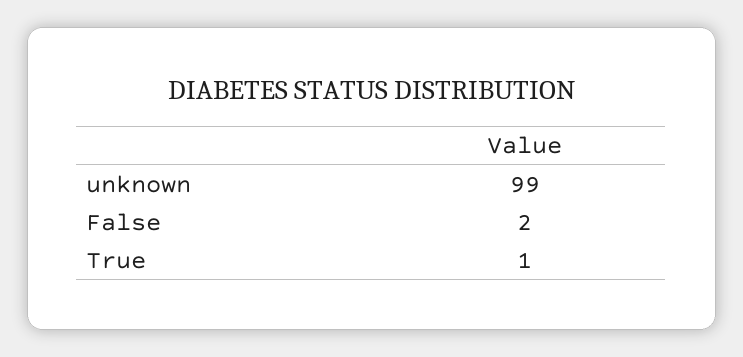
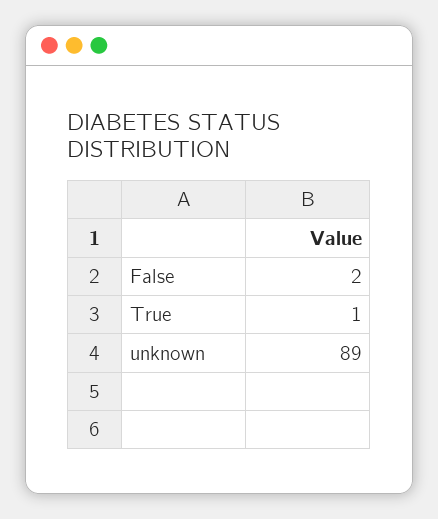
  {
-   "unknown": 99,
+   "unknown": 89,
    "False": 2,
    "True": 1
  }

